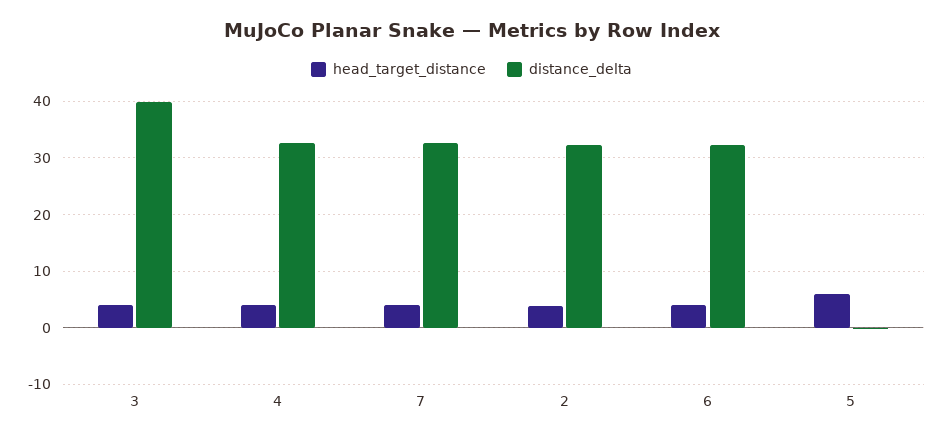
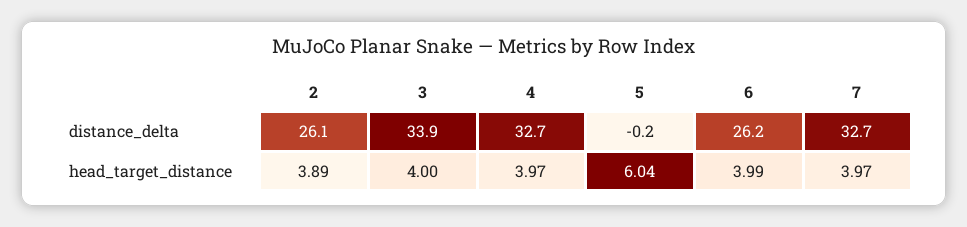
  {
    "head_target_distance": {
      "3": 4,
      "4": 3.97,
      "7": 3.97,
      "2": 3.89,
      "6": 3.99,
      "5": 6.04
    },
    "distance_delta": {
-     "3": 40,
+     "3": 33.9,
      "4": 32.7,
      "7": 32.7,
-     "2": 32,
+     "2": 26.1,
-     "6": 32,
+     "6": 26.2,
      "5": -0.2
    }
  }

